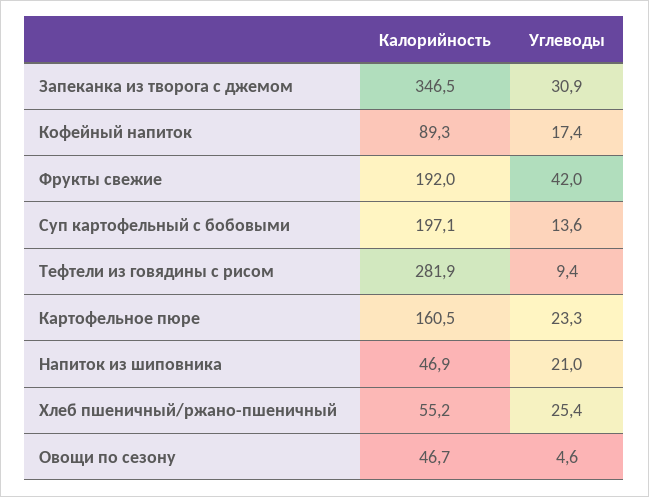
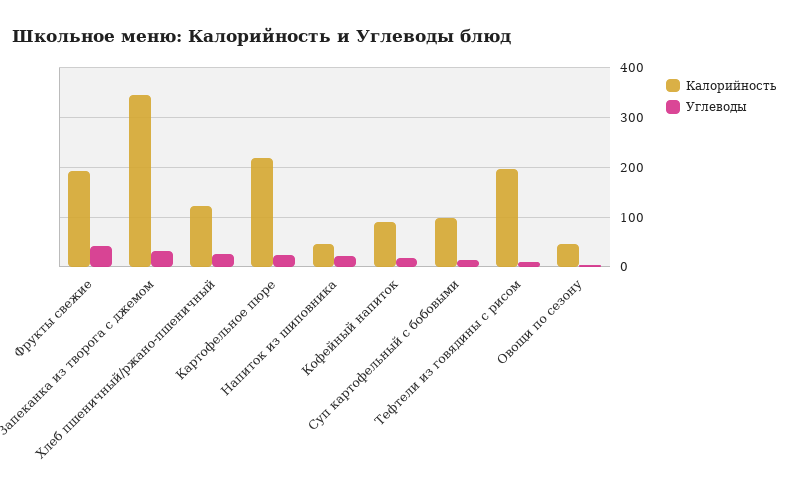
  {
    "Калорийность": {
      "Запеканка из творога с джемом": 346.5,
      "Кофейный напиток": 89.3,
      "Фрукты свежие": 192,
-     "Суп картофельный с бобовыми": 197.1,
+     "Суп картофельный с бобовыми": 100,
-     "Тефтели из говядины с рисом": 281.9,
+     "Тефтели из говядины с рисом": 200,
-     "Картофельное пюре": 160.5,
+     "Картофельное пюре": 220,
      "Напиток из шиповника": 46.9,
-     "Хлеб пшеничный/ржано-пшеничный": 55.2,
+     "Хлеб пшеничный/ржано-пшеничный": 120,
      "Овощи по сезону": 46.7
    },
    "Углеводы": {
      "Запеканка из творога с джемом": 30.9,
      "Кофейный напиток": 17.4,
      "Фрукты свежие": 42,
      "Суп картофельный с бобовыми": 13.6,
      "Тефтели из говядины с рисом": 9.4,
      "Картофельное пюре": 23.3,
      "Напиток из шиповника": 21,
      "Хлеб пшеничный/ржано-пшеничный": 25.4,
      "Овощи по сезону": 4.6
    }
  }

